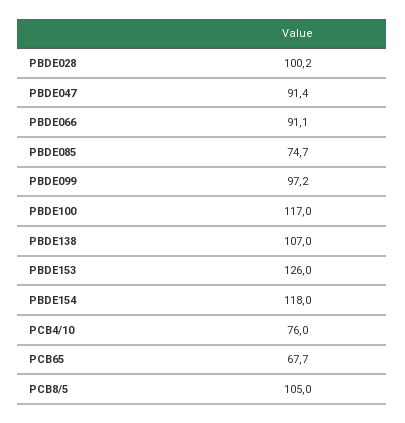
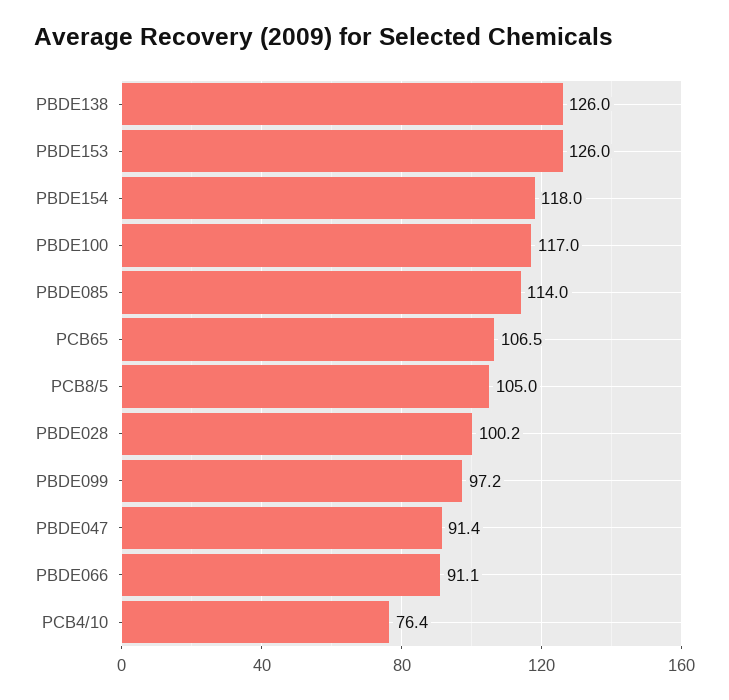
  {
    "PBDE028": 100.2,
    "PBDE047": 91.4,
    "PBDE066": 91.1,
-   "PBDE085": 74.7,
+   "PBDE085": 114,
    "PBDE099": 97.2,
    "PBDE100": 117,
-   "PBDE138": 107,
+   "PBDE138": 126,
    "PBDE153": 126,
    "PBDE154": 118,
-   "PCB4/10": 76,
+   "PCB4/10": 76.4,
-   "PCB65": 67.7,
+   "PCB65": 106.5,
    "PCB8/5": 105
  }

